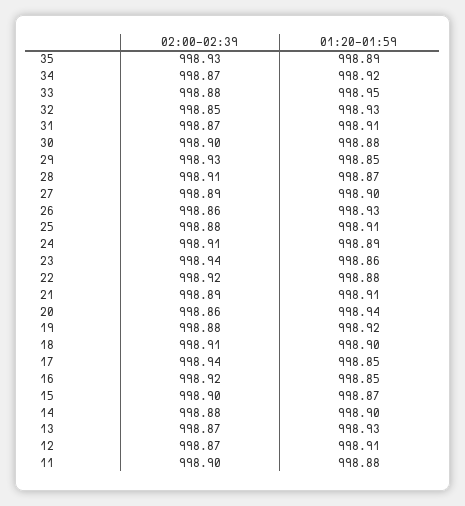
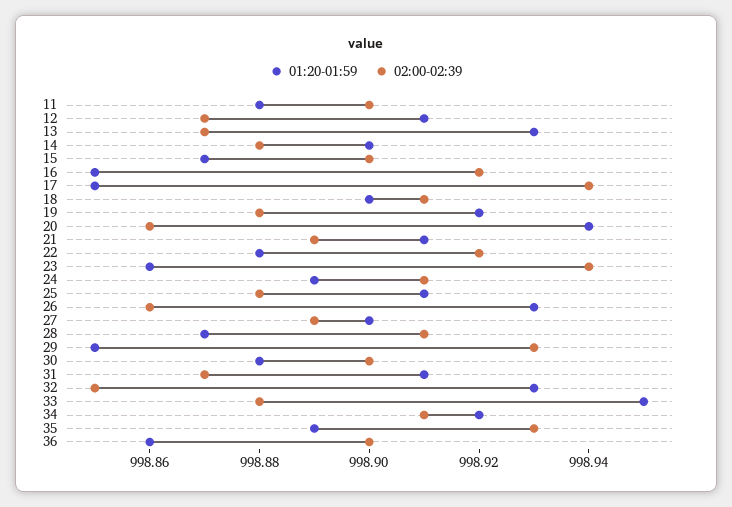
  {
    "02:00-02:39": {
      "35": 998.93,
-     "34": 998.87,
+     "34": 998.91,
      "33": 998.88,
      "32": 998.85,
      "31": 998.87,
      "30": 998.9,
      "29": 998.93,
      "28": 998.91,
      "27": 998.89,
      "26": 998.86,
      "25": 998.88,
      "24": 998.91,
      "23": 998.94,
      "22": 998.92,
      "21": 998.89,
      "20": 998.86,
      "19": 998.88,
      "18": 998.91,
      "17": 998.94,
      "16": 998.92,
      "15": 998.9,
      "14": 998.88,
      "13": 998.87,
      "12": 998.87,
-     "11": 998.9
+     "11": 998.9,
+     "36": 998.9
    },
    "01:20-01:59": {
      "35": 998.89,
      "34": 998.92,
      "33": 998.95,
      "32": 998.93,
      "31": 998.91,
      "30": 998.88,
      "29": 998.85,
      "28": 998.87,
      "27": 998.9,
      "26": 998.93,
      "25": 998.91,
      "24": 998.89,
      "23": 998.86,
      "22": 998.88,
      "21": 998.91,
      "20": 998.94,
      "19": 998.92,
      "18": 998.9,
      "17": 998.85,
      "16": 998.85,
      "15": 998.87,
      "14": 998.9,
      "13": 998.93,
      "12": 998.91,
-     "11": 998.88
+     "11": 998.88,
+     "36": 998.86
    }
  }

